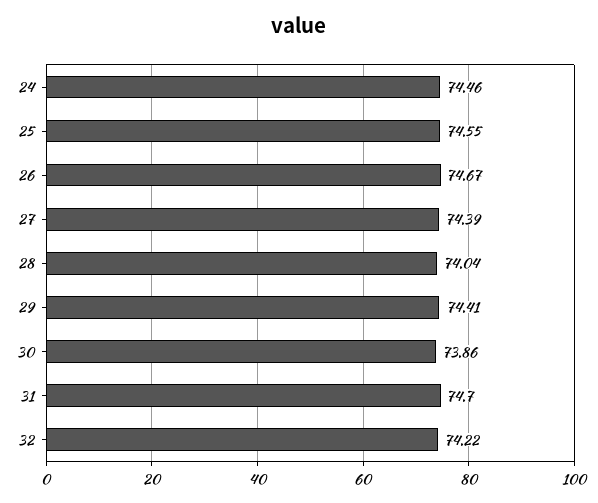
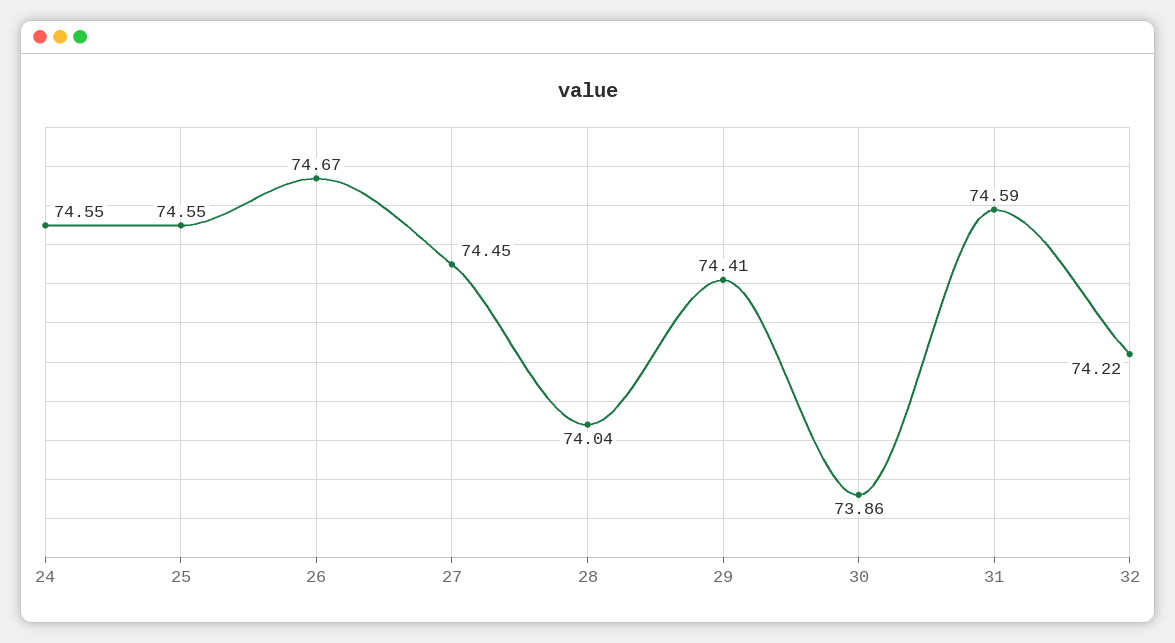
  {
-   "24": 74.46,
+   "24": 74.55,
    "25": 74.55,
    "26": 74.67,
-   "27": 74.39,
+   "27": 74.45,
    "28": 74.04,
    "29": 74.41,
    "30": 73.86,
-   "31": 74.7,
+   "31": 74.59,
    "32": 74.22
  }

